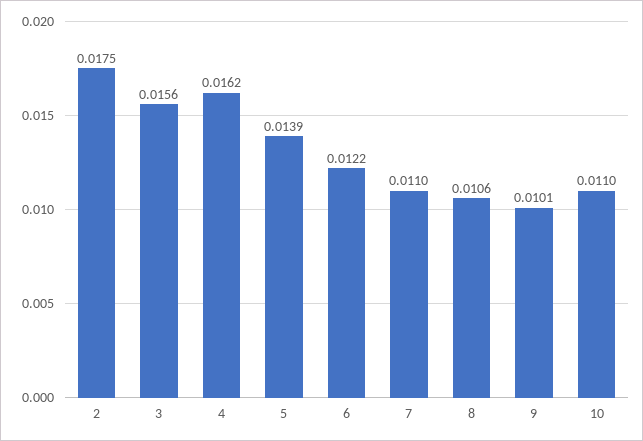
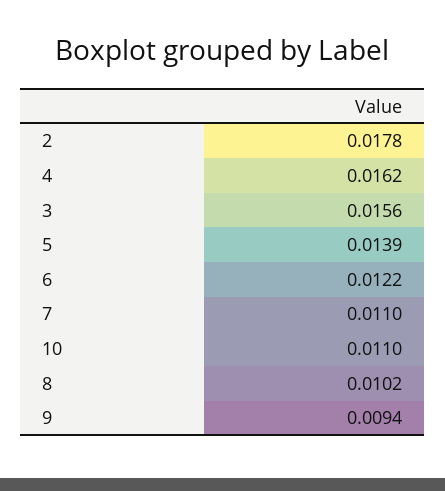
  {
-   "2": 0.0175,
+   "2": 0.0178,
    "3": 0.0156,
    "4": 0.0162,
    "5": 0.0139,
    "6": 0.0122,
    "7": 0.011,
-   "8": 0.0106,
+   "8": 0.0102,
-   "9": 0.0101,
+   "9": 0.0094,
    "10": 0.011
  }

